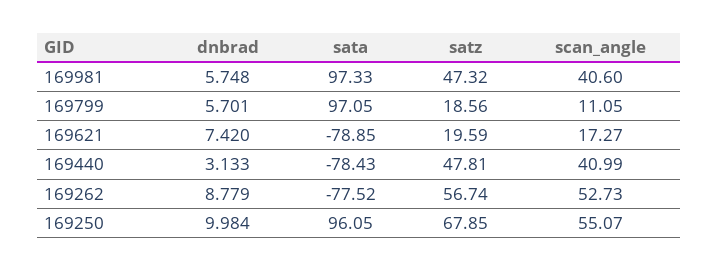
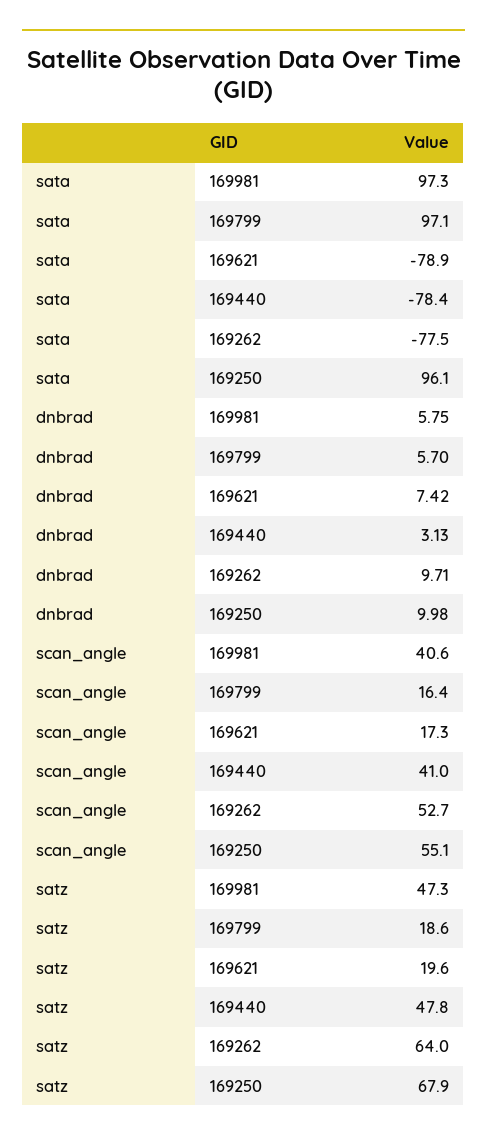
  {
    "dnbrad": {
      "169981": 5.748,
      "169799": 5.701,
      "169621": 7.42,
      "169440": 3.133,
-     "169262": 8.779,
+     "169262": 9.71,
      "169250": 9.984
    },
    "sata": {
      "169981": 97.33,
      "169799": 97.05,
      "169621": -78.85,
      "169440": -78.43,
      "169262": -77.52,
      "169250": 96.05
    },
    "satz": {
      "169981": 47.32,
      "169799": 18.56,
      "169621": 19.59,
      "169440": 47.81,
-     "169262": 56.74,
+     "169262": 64,
      "169250": 67.85
    },
    "scan_angle": {
      "169981": 40.6,
-     "169799": 11.05,
+     "169799": 16.4,
      "169621": 17.27,
      "169440": 40.99,
      "169262": 52.73,
      "169250": 55.07
    }
  }

